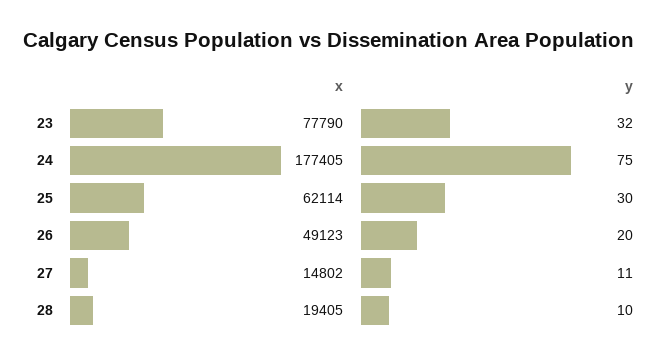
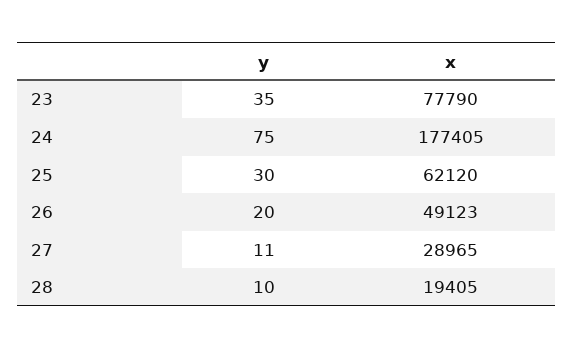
  {
    "x": {
      "23": 77790,
      "24": 177405,
-     "25": 62114,
+     "25": 62120,
      "26": 49123,
-     "27": 14802,
+     "27": 28965,
      "28": 19405
    },
    "y": {
-     "23": 32,
+     "23": 35,
      "24": 75,
      "25": 30,
      "26": 20,
      "27": 11,
      "28": 10
    }
  }

